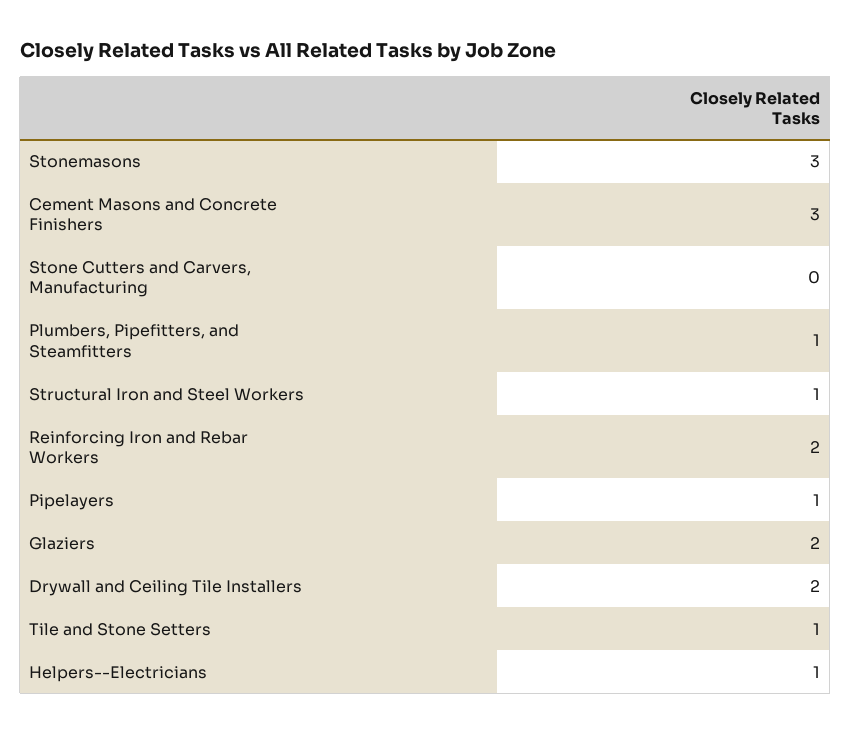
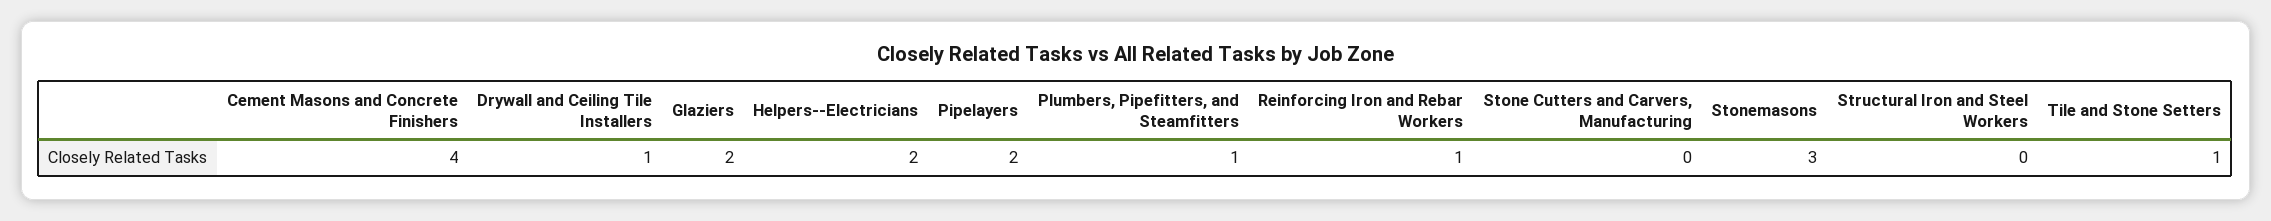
  {
    "Stonemasons": 3,
-   "Cement Masons and Concrete Finishers": 3,
+   "Cement Masons and Concrete Finishers": 4,
    "Stone Cutters and Carvers, Manufacturing": 0,
    "Plumbers, Pipefitters, and Steamfitters": 1,
-   "Structural Iron and Steel Workers": 1,
+   "Structural Iron and Steel Workers": 0,
-   "Reinforcing Iron and Rebar Workers": 2,
+   "Reinforcing Iron and Rebar Workers": 1,
-   "Pipelayers": 1,
+   "Pipelayers": 2,
    "Glaziers": 2,
-   "Drywall and Ceiling Tile Installers": 2,
+   "Drywall and Ceiling Tile Installers": 1,
    "Tile and Stone Setters": 1,
-   "Helpers--Electricians": 1
+   "Helpers--Electricians": 2
  }

